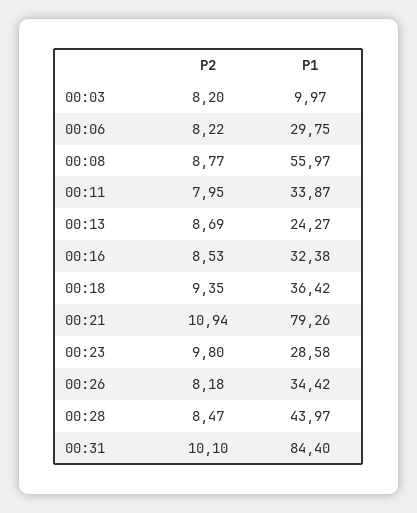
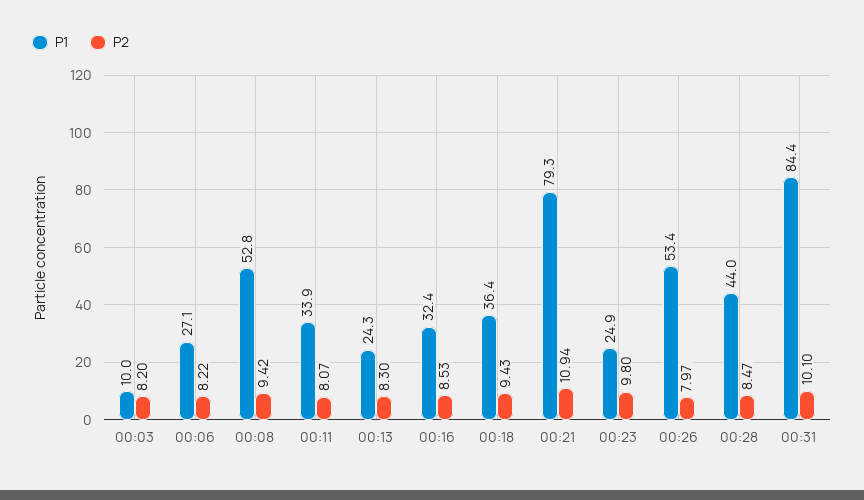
  {
    "P2": {
      "00:03": 8.2,
      "00:06": 8.22,
-     "00:08": 8.77,
+     "00:08": 9.42,
-     "00:11": 7.95,
+     "00:11": 8.07,
-     "00:13": 8.69,
+     "00:13": 8.3,
      "00:16": 8.53,
-     "00:18": 9.35,
+     "00:18": 9.43,
      "00:21": 10.94,
      "00:23": 9.8,
-     "00:26": 8.18,
+     "00:26": 7.97,
      "00:28": 8.47,
      "00:31": 10.1
    },
    "P1": {
      "00:03": 9.97,
-     "00:06": 29.75,
+     "00:06": 27.1,
-     "00:08": 55.97,
+     "00:08": 52.8,
      "00:11": 33.87,
      "00:13": 24.27,
      "00:16": 32.38,
      "00:18": 36.42,
      "00:21": 79.26,
-     "00:23": 28.58,
+     "00:23": 24.9,
-     "00:26": 34.42,
+     "00:26": 53.4,
      "00:28": 43.97,
      "00:31": 84.4
    }
  }

